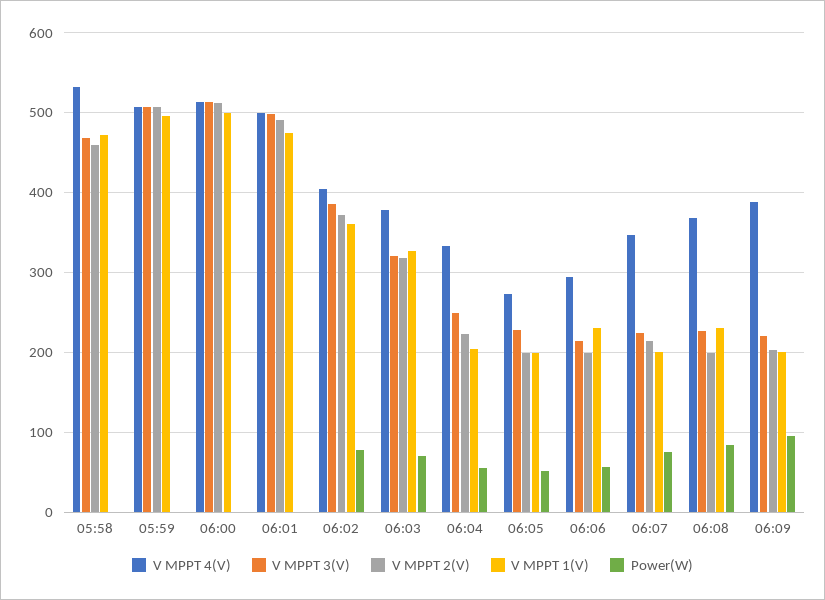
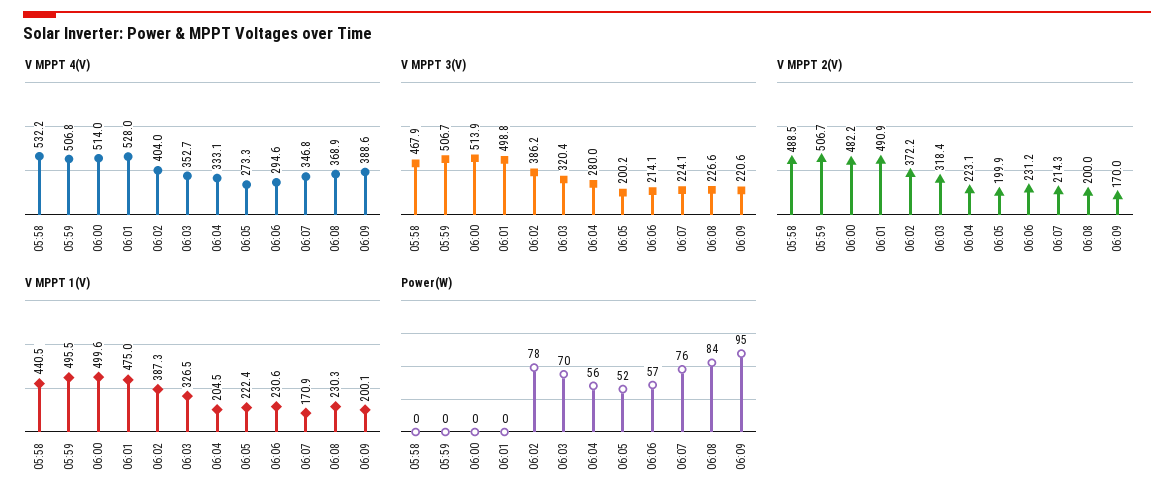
  {
    "V MPPT 4(V)": {
      "05:58": 532.2,
      "05:59": 506.8,
      "06:00": 514,
-     "06:01": 500,
+     "06:01": 528,
      "06:02": 404,
-     "06:03": 380,
+     "06:03": 352.7,
      "06:04": 333.1,
      "06:05": 273.3,
      "06:06": 294.6,
      "06:07": 346.8,
      "06:08": 368.9,
      "06:09": 388.6
    },
    "V MPPT 3(V)": {
      "05:58": 467.9,
      "05:59": 506.7,
      "06:00": 513.9,
      "06:01": 498.8,
      "06:02": 386.2,
      "06:03": 320.4,
-     "06:04": 250,
+     "06:04": 280,
-     "06:05": 230,
+     "06:05": 200.2,
      "06:06": 214.1,
      "06:07": 224.1,
      "06:08": 226.6,
      "06:09": 220.6
    },
    "V MPPT 2(V)": {
-     "05:58": 460,
+     "05:58": 488.5,
      "05:59": 506.7,
-     "06:00": 510,
+     "06:00": 482.2,
      "06:01": 490.9,
      "06:02": 372.2,
      "06:03": 318.4,
      "06:04": 223.1,
      "06:05": 199.9,
-     "06:06": 200,
+     "06:06": 231.2,
      "06:07": 214.3,
      "06:08": 200,
-     "06:09": 200
+     "06:09": 170
    },
    "V MPPT 1(V)": {
-     "05:58": 470,
+     "05:58": 440.5,
      "05:59": 495.5,
      "06:00": 499.6,
      "06:01": 475,
-     "06:02": 360,
+     "06:02": 387.3,
      "06:03": 326.5,
      "06:04": 204.5,
-     "06:05": 200,
+     "06:05": 222.4,
      "06:06": 230.6,
-     "06:07": 200,
+     "06:07": 170.9,
      "06:08": 230.3,
      "06:09": 200.1
    },
    "Power(W)": {
      "05:58": 0,
      "05:59": 0,
      "06:00": 0,
      "06:01": 0,
      "06:02": 78,
      "06:03": 70,
      "06:04": 56,
      "06:05": 52,
      "06:06": 57,
      "06:07": 76,
      "06:08": 84,
      "06:09": 95
    }
  }

